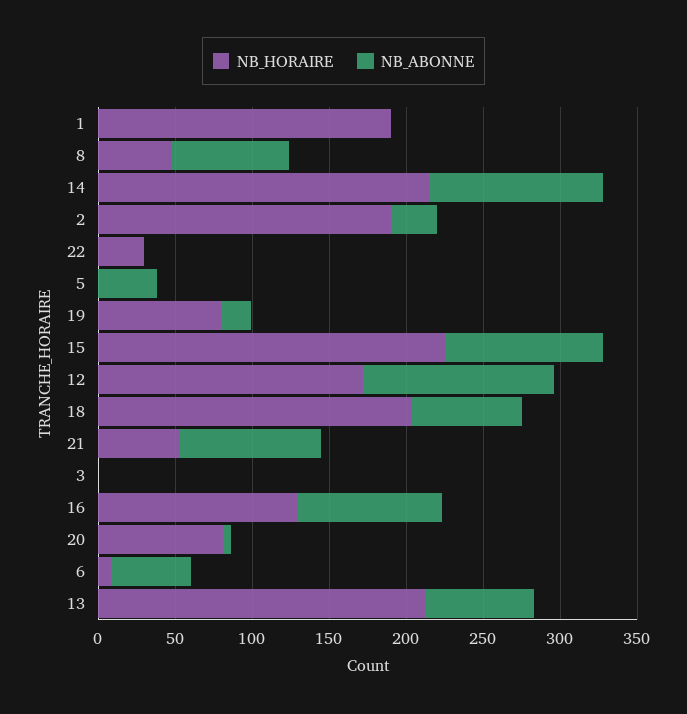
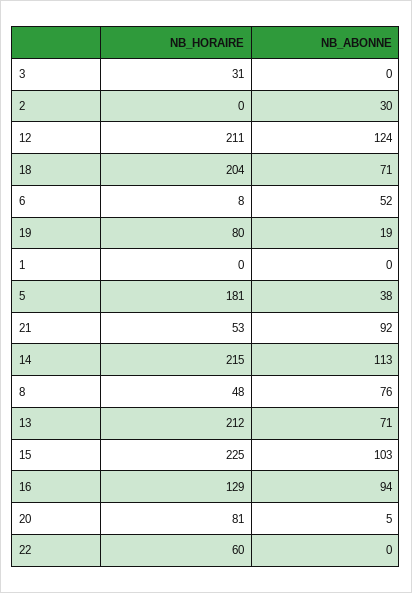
  {
    "NB_HORAIRE": {
-     "1": 190,
+     "1": 0,
      "8": 48,
      "14": 215,
-     "2": 190,
+     "2": 0,
-     "22": 30,
+     "22": 60,
-     "5": 0,
+     "5": 181,
      "19": 80,
      "15": 225,
-     "12": 170,
+     "12": 211,
      "18": 204,
      "21": 53,
-     "3": 0,
+     "3": 31,
      "16": 129,
      "20": 81,
      "6": 8,
      "13": 212
    },
    "NB_ABONNE": {
      "1": 0,
      "8": 76,
      "14": 113,
      "2": 30,
      "22": 0,
      "5": 38,
      "19": 19,
      "15": 103,
      "12": 124,
      "18": 71,
      "21": 92,
      "3": 0,
      "16": 94,
      "20": 5,
      "6": 52,
      "13": 71
    }
  }

